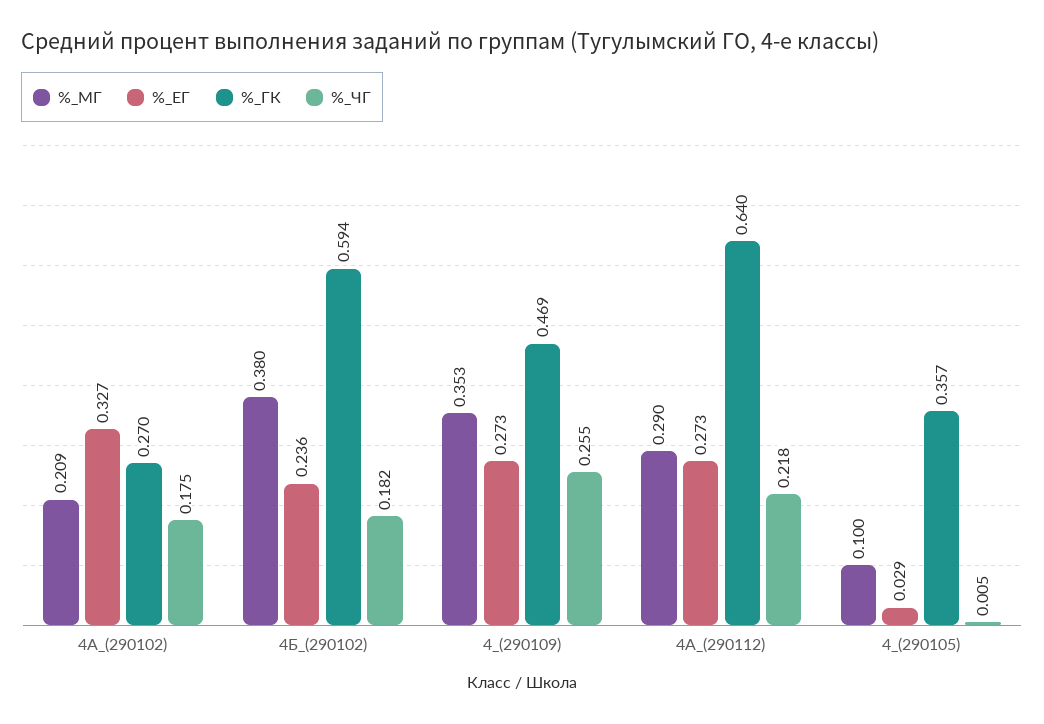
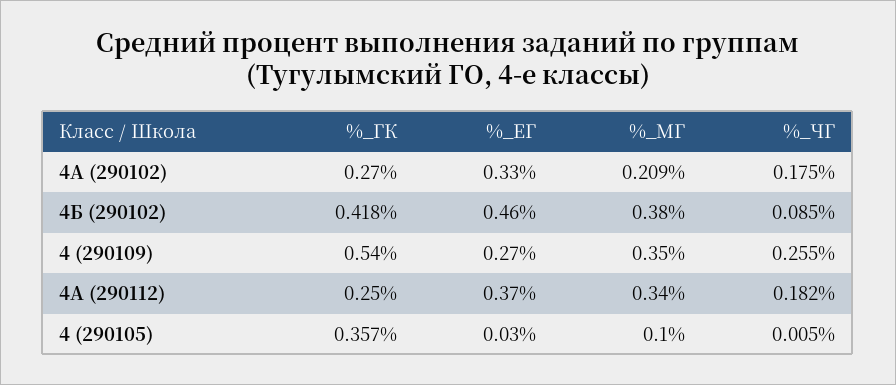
  {
    "%_МГ": {
      "4А_(290102)": 0.209,
      "4Б_(290102)": 0.38,
-     "4_(290109)": 0.353,
+     "4_(290109)": 0.35,
-     "4А_(290112)": 0.29,
+     "4А_(290112)": 0.34,
      "4_(290105)": 0.1
    },
    "%_ЕГ": {
      "4А_(290102)": 0.327,
-     "4Б_(290102)": 0.236,
+     "4Б_(290102)": 0.46,
      "4_(290109)": 0.273,
-     "4А_(290112)": 0.273,
+     "4А_(290112)": 0.37,
      "4_(290105)": 0.029
    },
    "%_ГК": {
      "4А_(290102)": 0.27,
-     "4Б_(290102)": 0.594,
+     "4Б_(290102)": 0.418,
-     "4_(290109)": 0.469,
+     "4_(290109)": 0.54,
-     "4А_(290112)": 0.64,
+     "4А_(290112)": 0.25,
      "4_(290105)": 0.357
    },
    "%_ЧГ": {
      "4А_(290102)": 0.175,
-     "4Б_(290102)": 0.182,
+     "4Б_(290102)": 0.085,
      "4_(290109)": 0.255,
-     "4А_(290112)": 0.218,
+     "4А_(290112)": 0.182,
      "4_(290105)": 0.005
    }
  }

